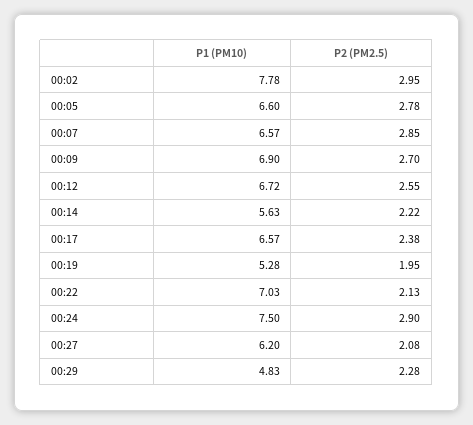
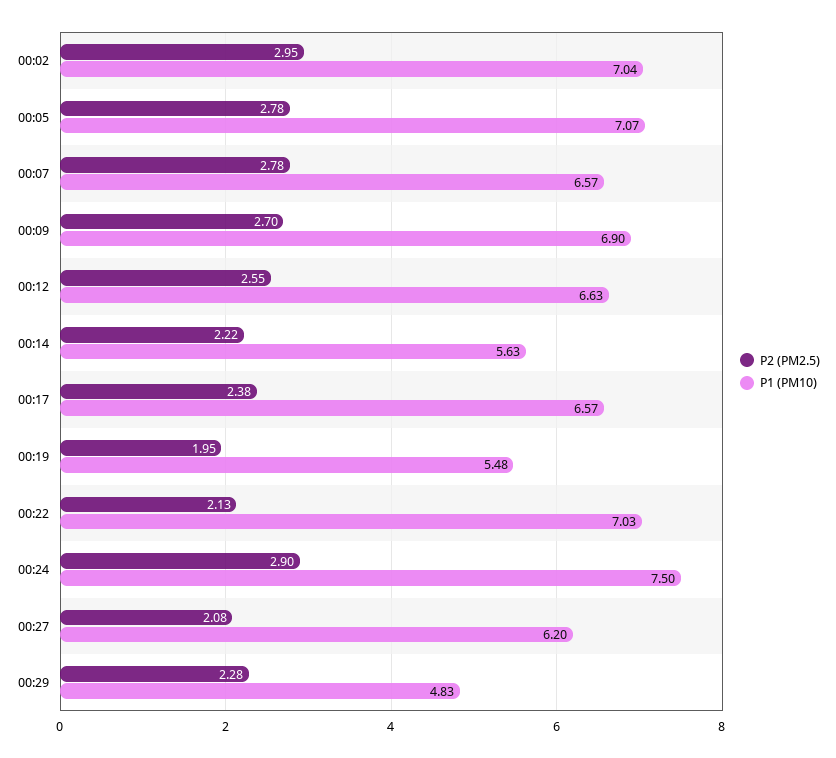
  {
    "P1 (PM10)": {
-     "00:02": 7.78,
+     "00:02": 7.04,
-     "00:05": 6.6,
+     "00:05": 7.07,
      "00:07": 6.57,
      "00:09": 6.9,
-     "00:12": 6.72,
+     "00:12": 6.63,
      "00:14": 5.63,
      "00:17": 6.57,
-     "00:19": 5.28,
+     "00:19": 5.48,
      "00:22": 7.03,
      "00:24": 7.5,
      "00:27": 6.2,
      "00:29": 4.83
    },
    "P2 (PM2.5)": {
      "00:02": 2.95,
      "00:05": 2.78,
-     "00:07": 2.85,
+     "00:07": 2.78,
      "00:09": 2.7,
      "00:12": 2.55,
      "00:14": 2.22,
      "00:17": 2.38,
      "00:19": 1.95,
      "00:22": 2.13,
      "00:24": 2.9,
      "00:27": 2.08,
      "00:29": 2.28
    }
  }

